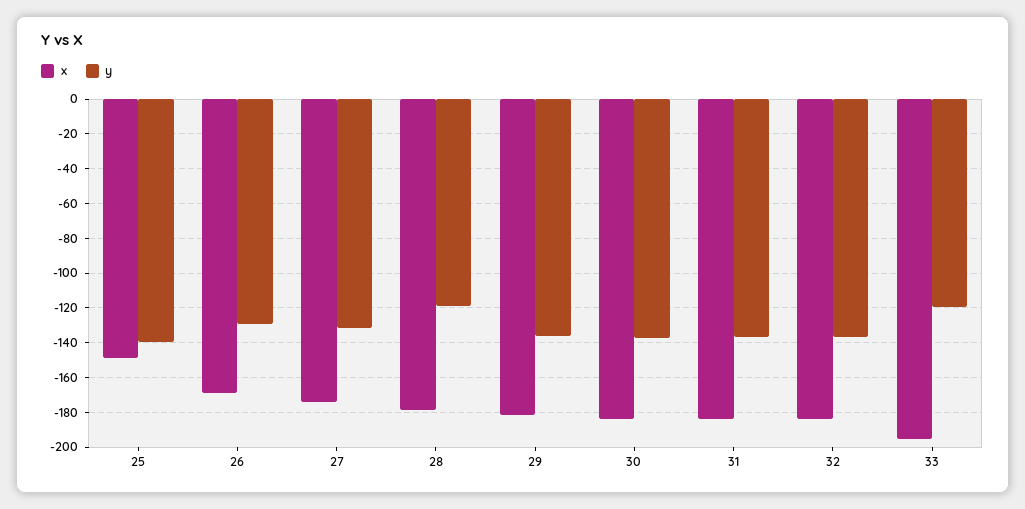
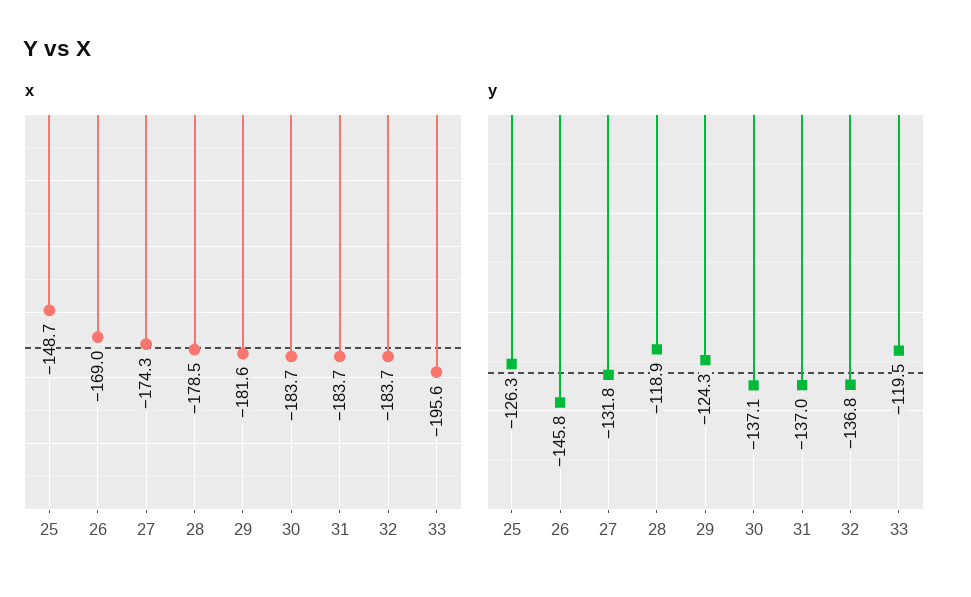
  {
    "x": {
      "25": -148.7,
      "26": -169,
      "27": -174.3,
      "28": -178.5,
      "29": -181.6,
      "30": -183.7,
      "31": -183.7,
      "32": -183.7,
      "33": -195.6
    },
    "y": {
-     "25": -140,
+     "25": -126.3,
-     "26": -130,
+     "26": -145.8,
      "27": -131.8,
      "28": -118.9,
-     "29": -135,
+     "29": -124.3,
      "30": -137.1,
      "31": -137,
      "32": -136.8,
      "33": -119.5
    }
  }

